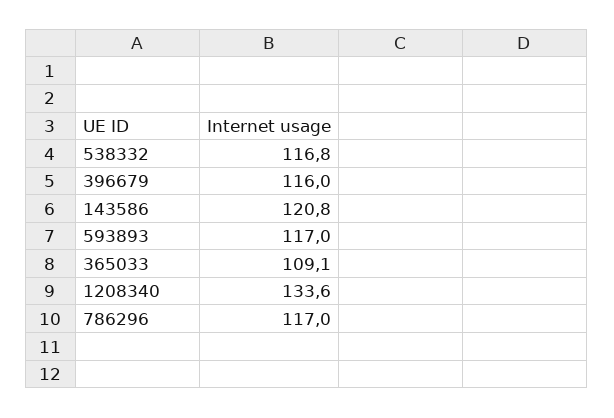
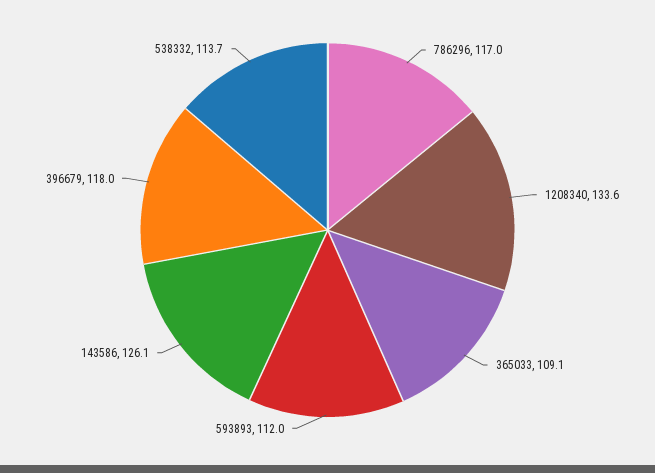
  {
-   "538332": 116.8,
+   "538332": 113.7,
-   "396679": 116,
+   "396679": 118,
-   "143586": 120.8,
+   "143586": 126.1,
-   "593893": 117,
+   "593893": 112,
    "365033": 109.1,
    "1208340": 133.6,
    "786296": 117
  }

